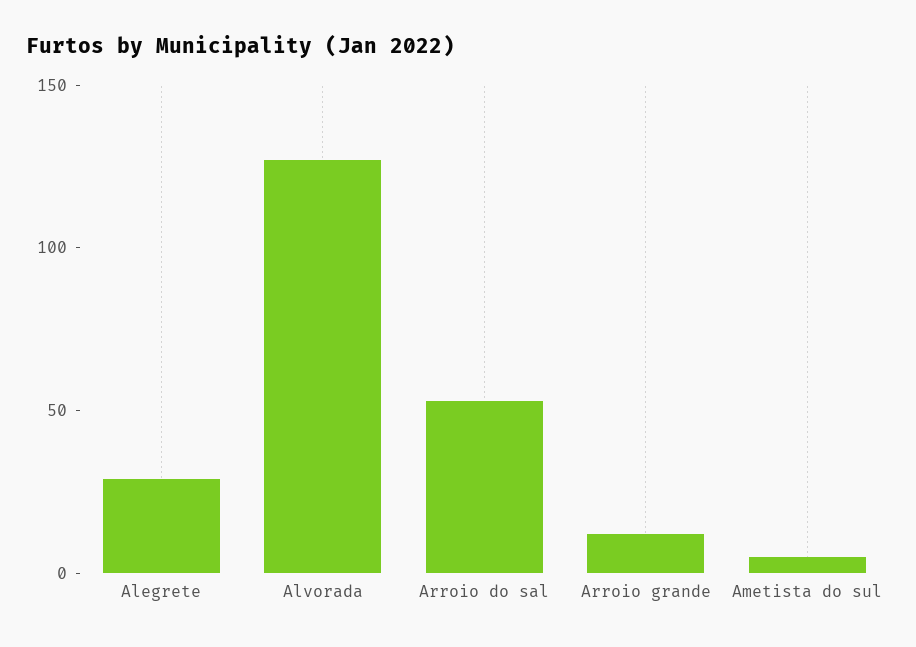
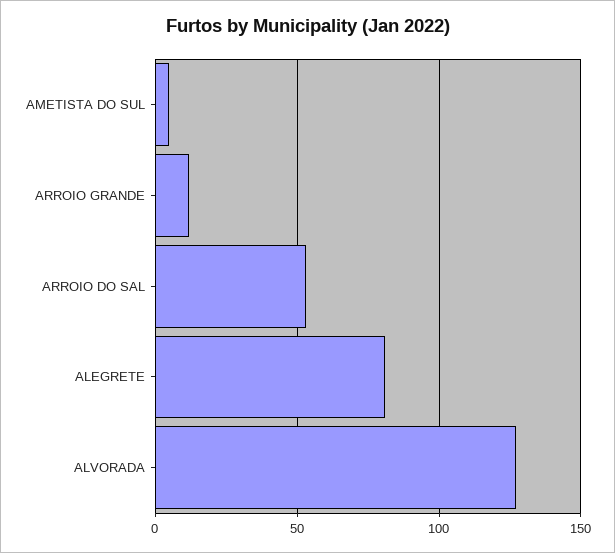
  {
-   "Alegrete": 30,
+   "Alegrete": 80,
    "Alvorada": 125,
    "Arroio do sal": 55,
    "Arroio grande": 10,
    "Ametista do sul": 5
  }

